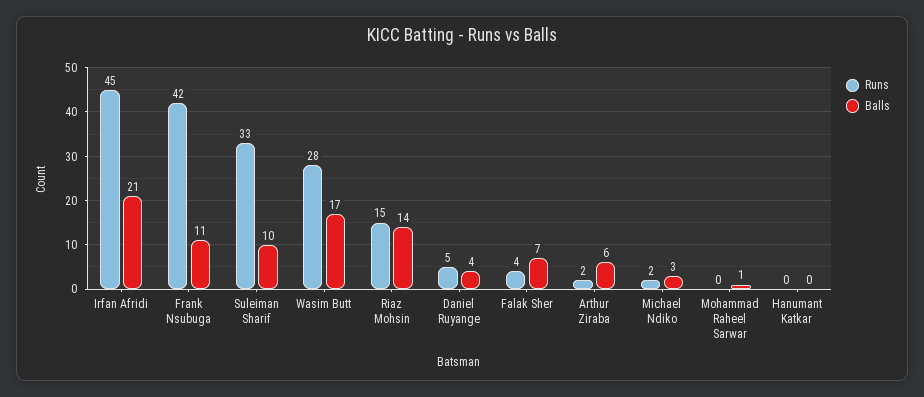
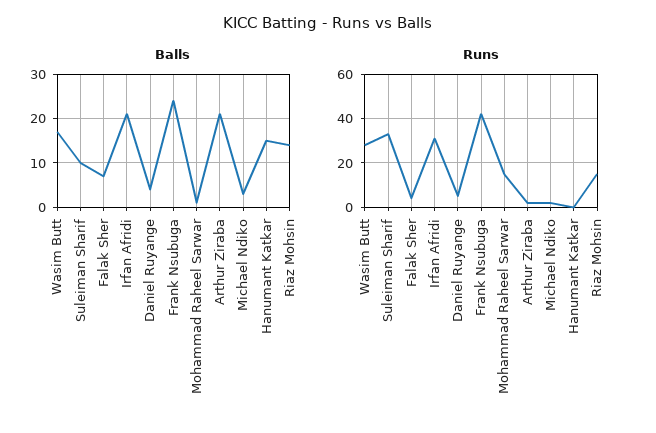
  {
    "Runs": {
-     "Irfan Afridi": 45,
+     "Irfan Afridi": 30,
      "Frank Nsubuga": 42,
      "Suleiman Sharif": 33,
      "Wasim Butt": 28,
      "Riaz Mohsin": 15,
      "Daniel Ruyange": 5,
      "Falak Sher": 4,
      "Arthur Ziraba": 2,
      "Michael Ndiko": 2,
-     "Mohammad Raheel Sarwar": 0,
+     "Mohammad Raheel Sarwar": 15,
      "Hanumant Katkar": 0
    },
    "Balls": {
      "Irfan Afridi": 21,
-     "Frank Nsubuga": 11,
+     "Frank Nsubuga": 25,
      "Suleiman Sharif": 10,
      "Wasim Butt": 17,
      "Riaz Mohsin": 14,
      "Daniel Ruyange": 4,
      "Falak Sher": 7,
-     "Arthur Ziraba": 6,
+     "Arthur Ziraba": 20,
      "Michael Ndiko": 3,
      "Mohammad Raheel Sarwar": 1,
-     "Hanumant Katkar": 0
+     "Hanumant Katkar": 15
    }
  }

